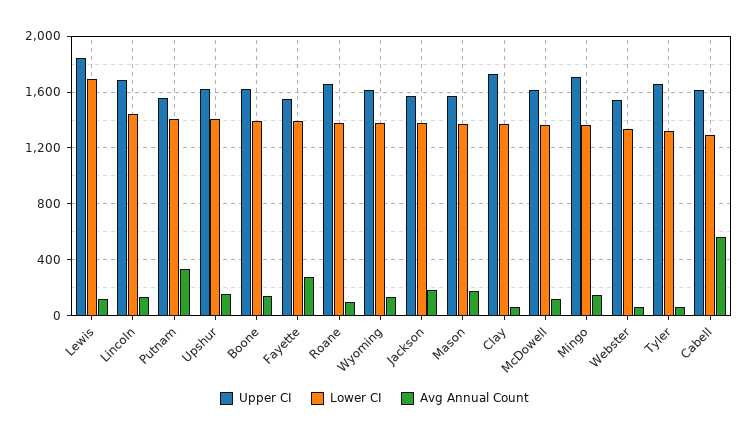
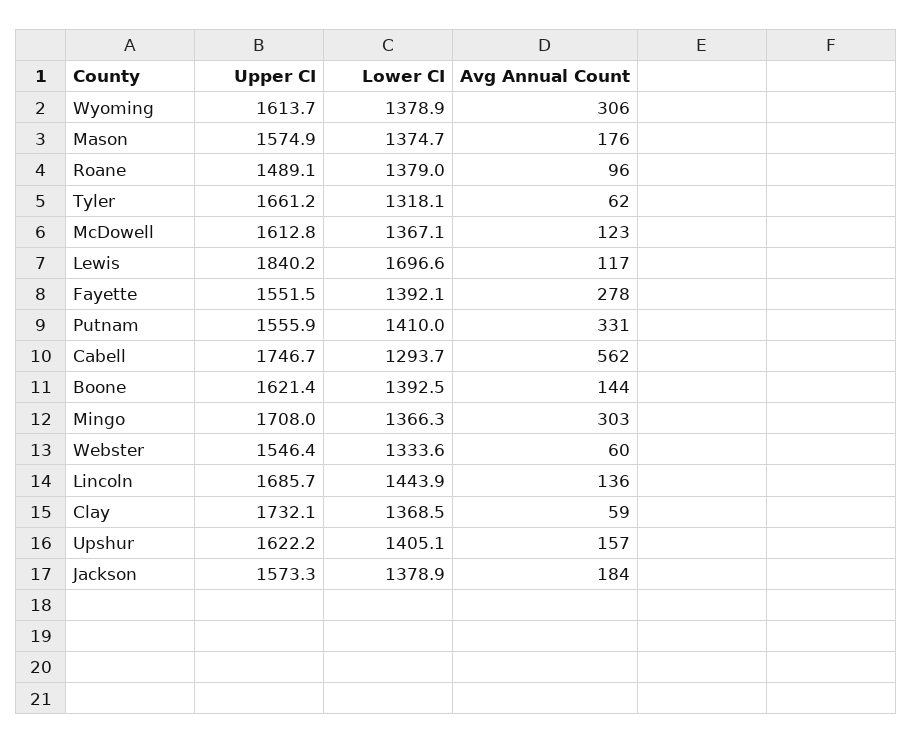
  {
    "Upper CI": {
      "Lewis": 1840.2,
      "Lincoln": 1685.7,
      "Putnam": 1555.9,
      "Upshur": 1622.2,
      "Boone": 1621.4,
      "Fayette": 1551.5,
-     "Roane": 1650,
+     "Roane": 1489.1,
      "Wyoming": 1613.7,
      "Jackson": 1573.3,
      "Mason": 1574.9,
      "Clay": 1732.1,
      "McDowell": 1612.8,
      "Mingo": 1708,
      "Webster": 1546.4,
      "Tyler": 1661.2,
-     "Cabell": 1600
+     "Cabell": 1746.7
    },
    "Lower CI": {
      "Lewis": 1696.6,
      "Lincoln": 1443.9,
      "Putnam": 1410,
      "Upshur": 1405.1,
      "Boone": 1392.5,
      "Fayette": 1392.1,
      "Roane": 1379,
      "Wyoming": 1378.9,
      "Jackson": 1378.9,
      "Mason": 1374.7,
      "Clay": 1368.5,
      "McDowell": 1367.1,
      "Mingo": 1366.3,
      "Webster": 1333.6,
      "Tyler": 1318.1,
      "Cabell": 1293.7
    },
    "Avg Annual Count": {
      "Lewis": 117,
      "Lincoln": 136,
      "Putnam": 331,
      "Upshur": 157,
      "Boone": 144,
      "Fayette": 278,
      "Roane": 96,
-     "Wyoming": 150,
+     "Wyoming": 306,
      "Jackson": 184,
      "Mason": 176,
      "Clay": 59,
      "McDowell": 123,
-     "Mingo": 150,
+     "Mingo": 303,
      "Webster": 60,
      "Tyler": 62,
      "Cabell": 562
    }
  }

